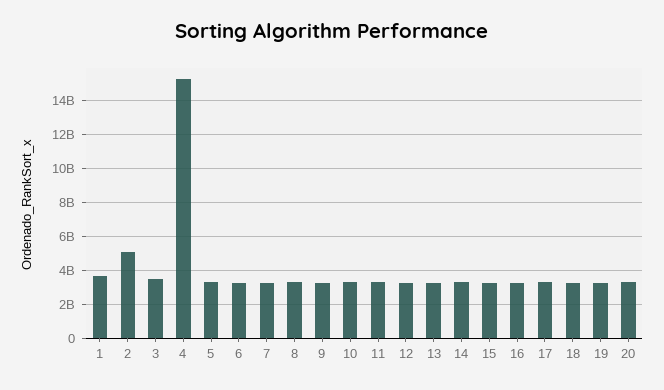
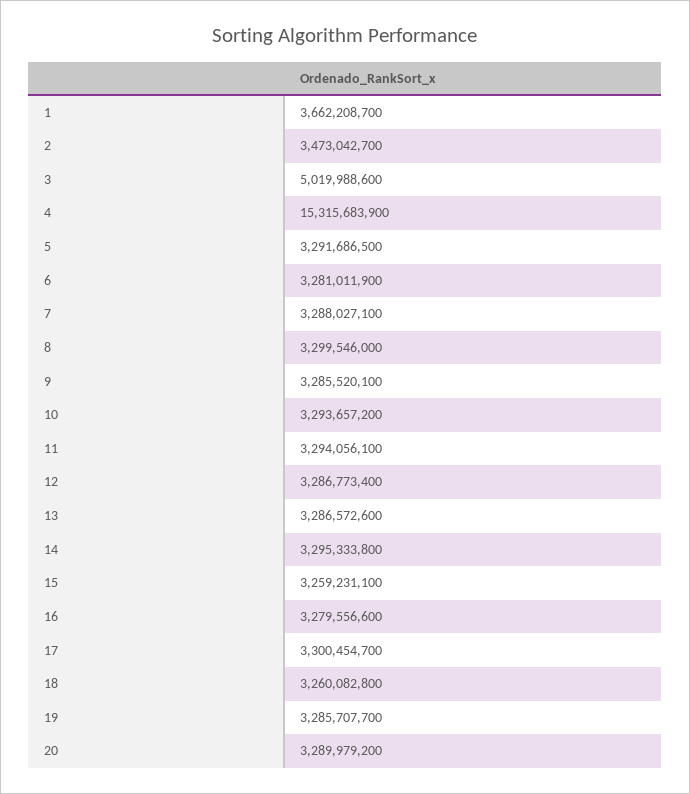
  {
    "1": 3662208700,
-   "2": 5000000000,
+   "2": 3473042700,
-   "3": 3500000000,
+   "3": 5019988600,
    "4": 15315683900,
    "5": 3291686500,
    "6": 3281011900,
    "7": 3288027100,
    "8": 3299546000,
    "9": 3285520100,
    "10": 3293657200,
    "11": 3294056100,
    "12": 3286773400,
    "13": 3286572600,
    "14": 3295333800,
    "15": 3259231100,
    "16": 3279556600,
    "17": 3300454700,
    "18": 3260082800,
    "19": 3285707700,
    "20": 3289979200
  }

